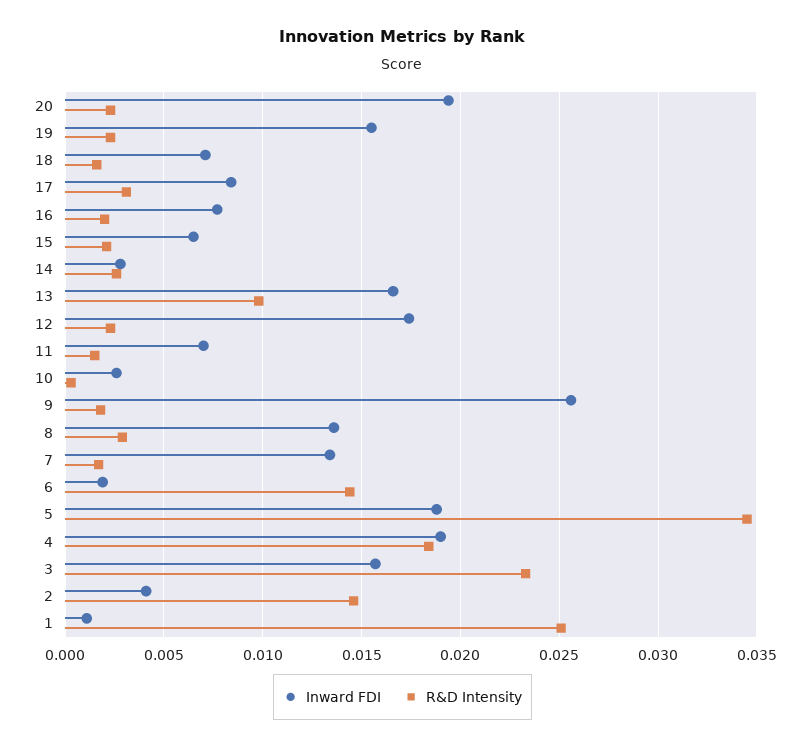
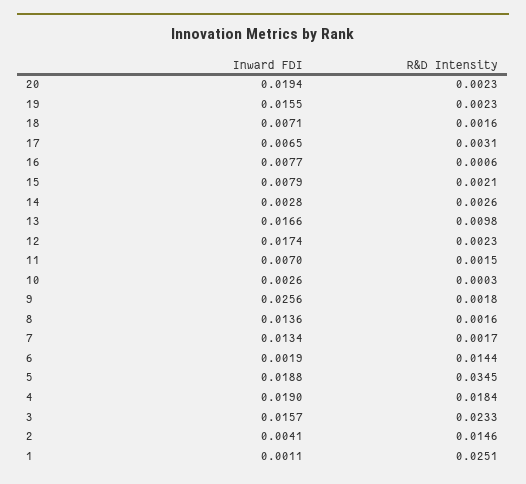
  {
    "Inward FDI": {
      "20": 0.0194,
      "19": 0.0155,
      "18": 0.0071,
-     "17": 0.0085,
+     "17": 0.0065,
      "16": 0.0077,
-     "15": 0.0065,
+     "15": 0.0079,
      "14": 0.0028,
      "13": 0.0166,
      "12": 0.0174,
      "11": 0.007,
      "10": 0.0026,
      "9": 0.0256,
      "8": 0.0136,
      "7": 0.0134,
      "6": 0.0019,
      "5": 0.0188,
      "4": 0.019,
      "3": 0.0157,
      "2": 0.0041,
      "1": 0.0011
    },
    "R&D Intensity": {
      "20": 0.0023,
      "19": 0.0023,
      "18": 0.0016,
      "17": 0.0031,
-     "16": 0.002,
+     "16": 0.0006,
      "15": 0.0021,
      "14": 0.0026,
      "13": 0.0098,
      "12": 0.0023,
      "11": 0.0015,
      "10": 0.0003,
      "9": 0.0018,
-     "8": 0.003,
+     "8": 0.0016,
      "7": 0.0017,
      "6": 0.0144,
      "5": 0.0345,
      "4": 0.0184,
      "3": 0.0233,
      "2": 0.0146,
      "1": 0.0251
    }
  }

